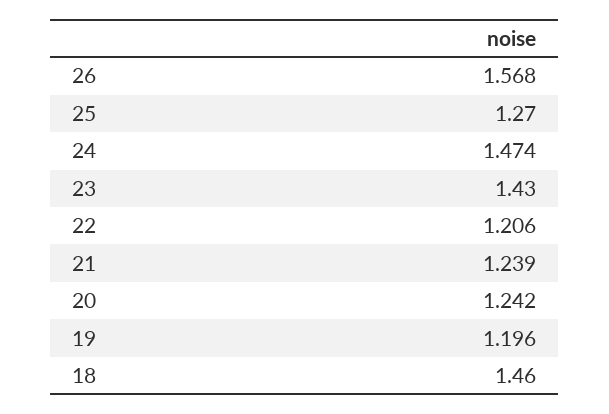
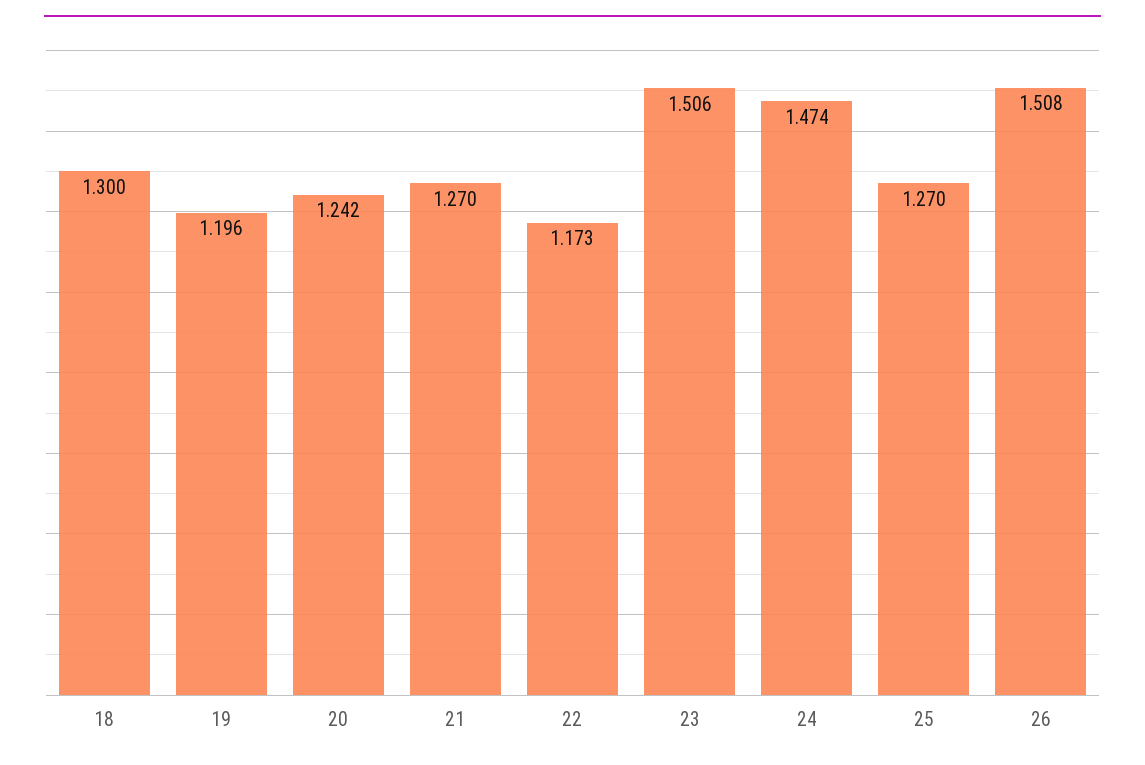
  {
-   "26": 1.568,
+   "26": 1.508,
    "25": 1.27,
    "24": 1.474,
-   "23": 1.43,
+   "23": 1.506,
-   "22": 1.206,
+   "22": 1.173,
-   "21": 1.239,
+   "21": 1.27,
    "20": 1.242,
    "19": 1.196,
-   "18": 1.46
+   "18": 1.3
  }

